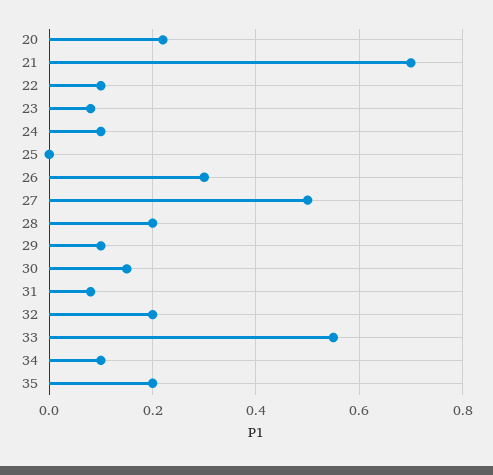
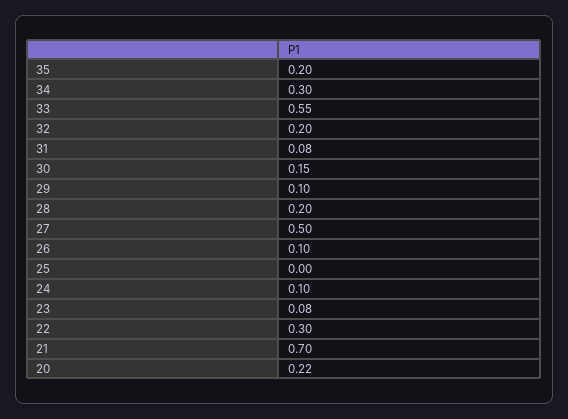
  {
    "20": 0.22,
    "21": 0.7,
-   "22": 0.1,
+   "22": 0.3,
    "23": 0.08,
    "24": 0.1,
    "25": 0,
-   "26": 0.3,
+   "26": 0.1,
    "27": 0.5,
    "28": 0.2,
    "29": 0.1,
    "30": 0.15,
    "31": 0.08,
    "32": 0.2,
    "33": 0.55,
-   "34": 0.1,
+   "34": 0.3,
    "35": 0.2
  }

